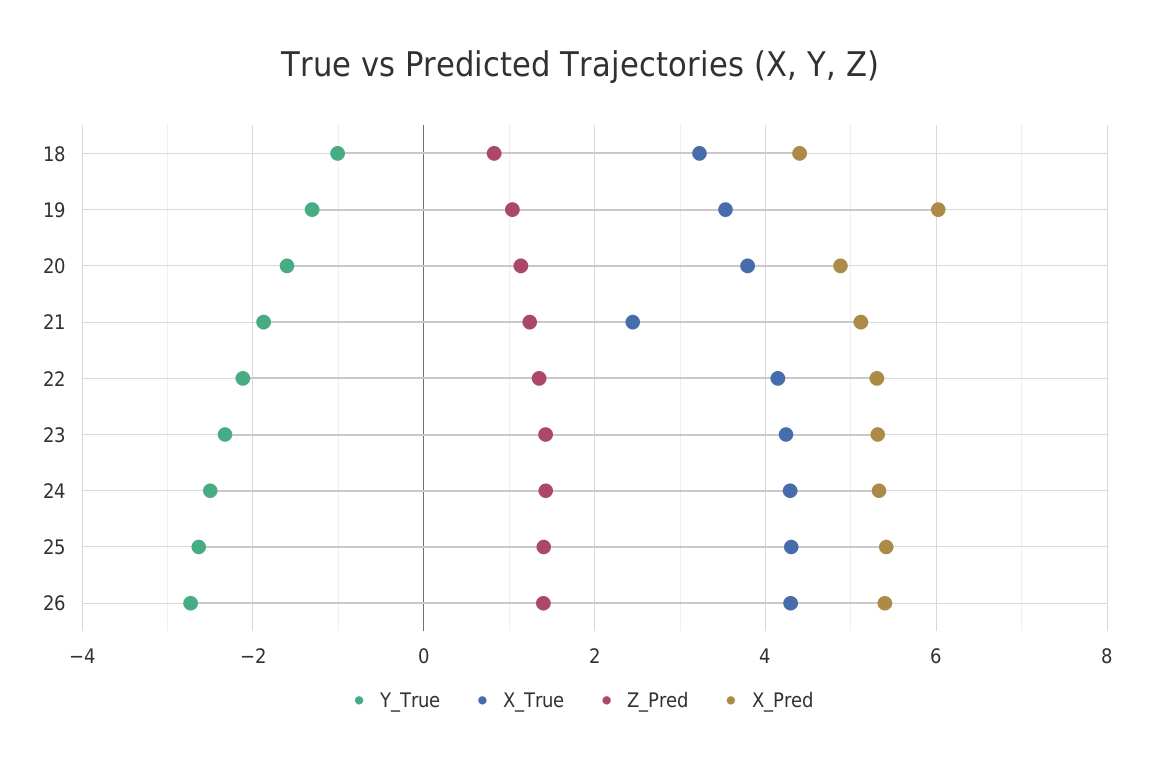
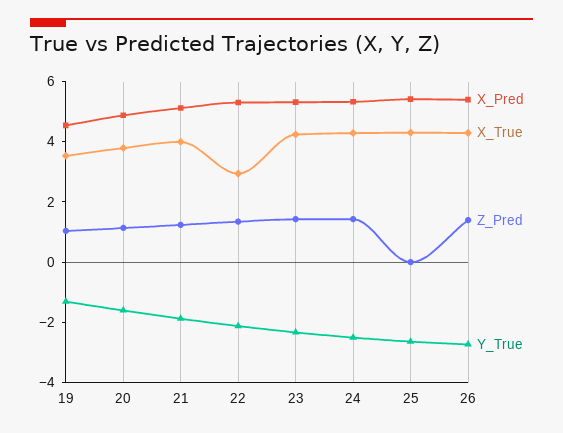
  {
    "Y_True": {
-     "18": -1,
      "19": -1.4,
      "20": -1.6,
      "21": -1.8,
      "22": -2.2,
      "23": -2.4,
      "24": -2.6,
      "25": -2.6,
      "26": -2.8
    },
    "X_True": {
-     "18": 3.2,
      "19": 3.6,
      "20": 3.8,
-     "21": 2.4,
+     "21": 4,
-     "22": 4.2,
+     "22": 3,
      "23": 4.2,
      "24": 4.2,
      "25": 4.4,
      "26": 4.2
    },
    "Z_Pred": {
-     "18": 0.8,
      "19": 1,
      "20": 1.2,
      "21": 1.2,
      "22": 1.4,
      "23": 1.4,
      "24": 1.4,
-     "25": 1.4,
+     "25": 0,
      "26": 1.4
    },
    "X_Pred": {
-     "18": 4.4,
-     "19": 6,
+     "19": 4.5,
      "20": 4.8,
      "21": 5.2,
      "22": 5.4,
      "23": 5.4,
      "24": 5.4,
      "25": 5.4,
      "26": 5.4
    }
  }

